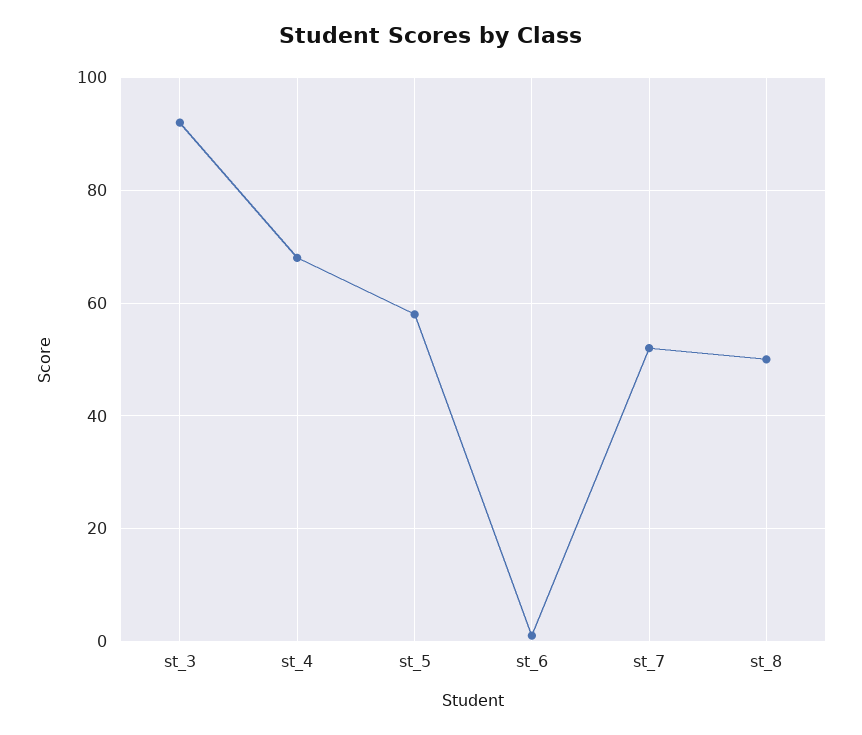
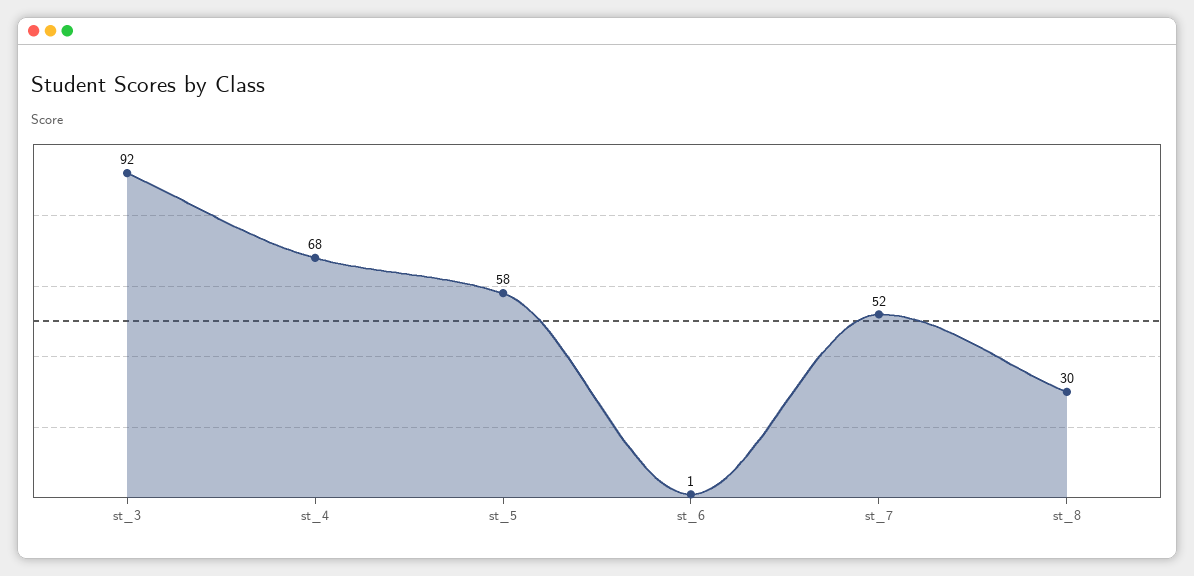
  {
    "st_3": 92,
    "st_4": 68,
    "st_5": 58,
    "st_6": 1,
    "st_7": 52,
-   "st_8": 50
+   "st_8": 30
  }

